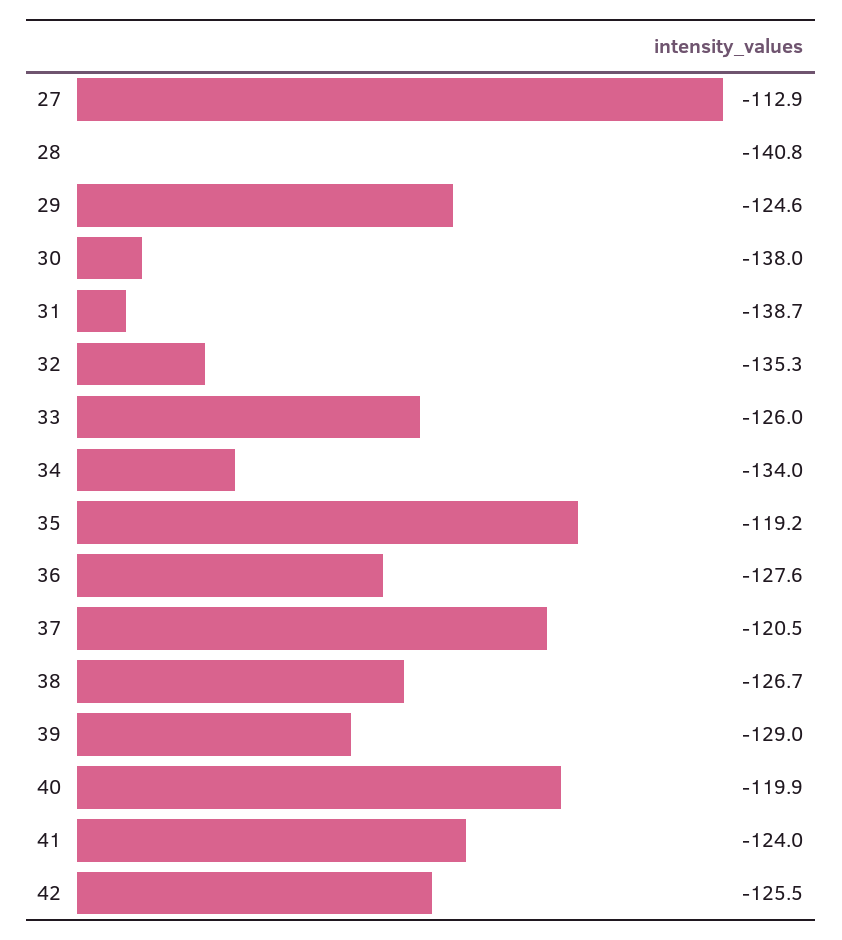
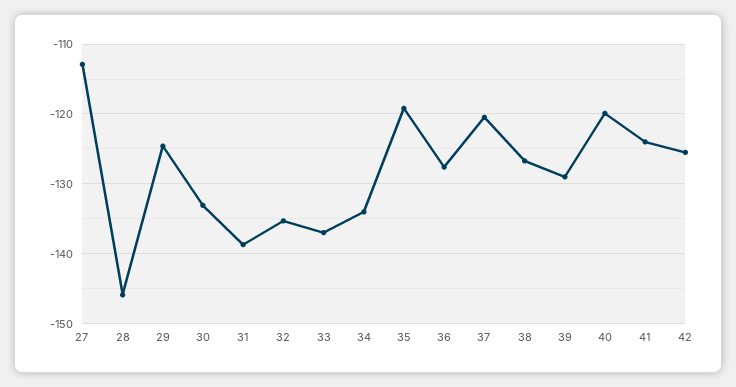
  {
    "27": -112.9,
-   "28": -140.8,
+   "28": -146,
    "29": -124.6,
-   "30": -138,
+   "30": -133,
    "31": -138.7,
    "32": -135.3,
-   "33": -126,
+   "33": -137,
    "34": -134,
    "35": -119.2,
    "36": -127.6,
    "37": -120.5,
    "38": -126.7,
    "39": -129,
    "40": -119.9,
    "41": -124,
    "42": -125.5
  }

